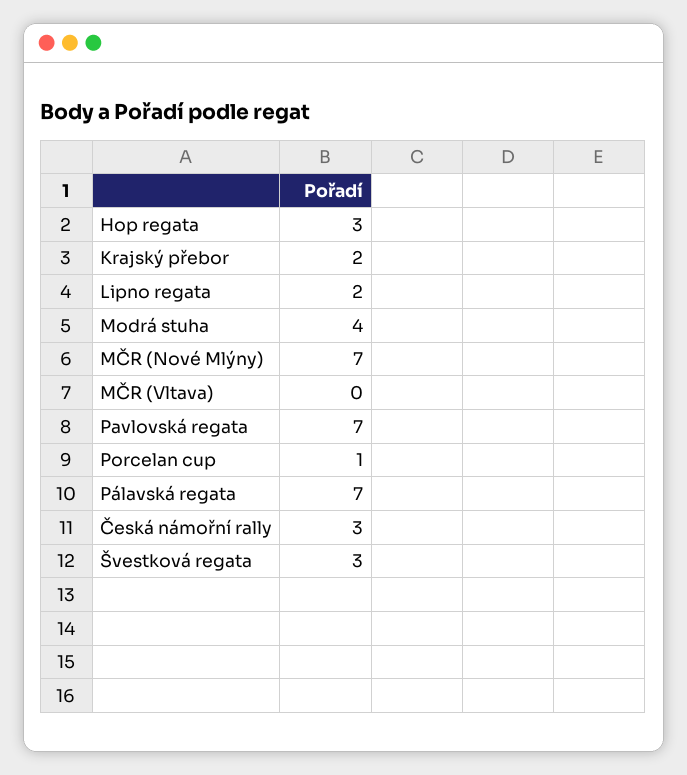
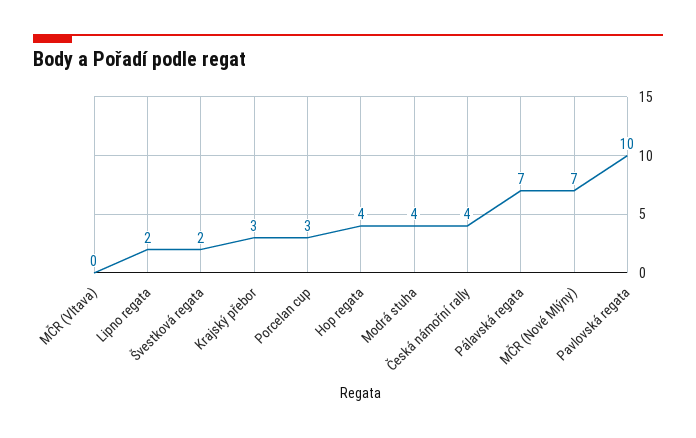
  {
-   "Hop regata": 3,
+   "Hop regata": 4,
-   "Krajský přebor": 2,
+   "Krajský přebor": 3,
    "Lipno regata": 2,
    "Modrá stuha": 4,
    "MČR (Nové Mlýny)": 7,
    "MČR (Vltava)": 0,
-   "Pavlovská regata": 7,
+   "Pavlovská regata": 10,
-   "Porcelan cup": 1,
+   "Porcelan cup": 3,
    "Pálavská regata": 7,
-   "Česká námořní rally": 3,
+   "Česká námořní rally": 4,
-   "Švestková regata": 3
+   "Švestková regata": 2
  }

